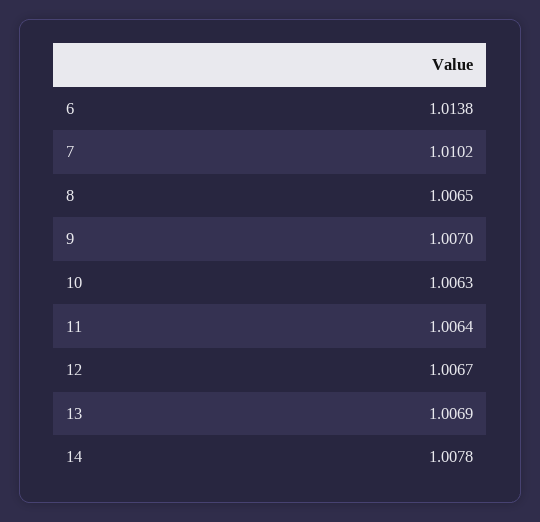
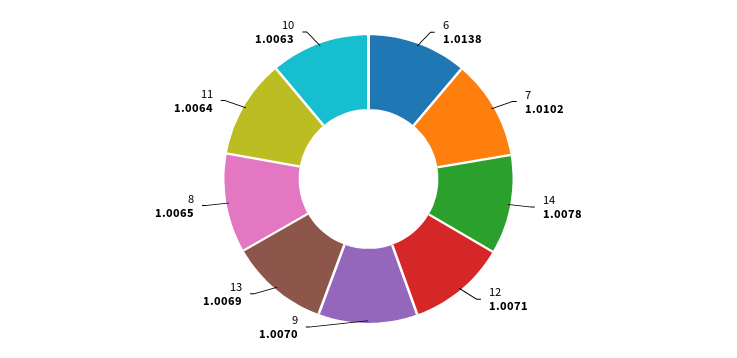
  {
    "6": 1.0138,
    "7": 1.0102,
    "8": 1.0065,
    "9": 1.007,
    "10": 1.0063,
    "11": 1.0064,
-   "12": 1.0067,
+   "12": 1.0071,
    "13": 1.0069,
    "14": 1.0078
  }

